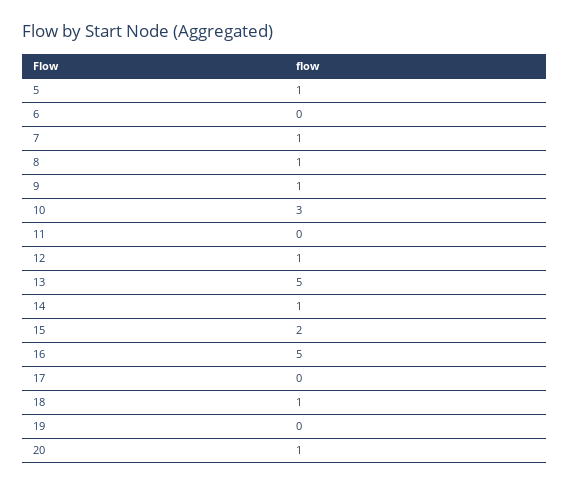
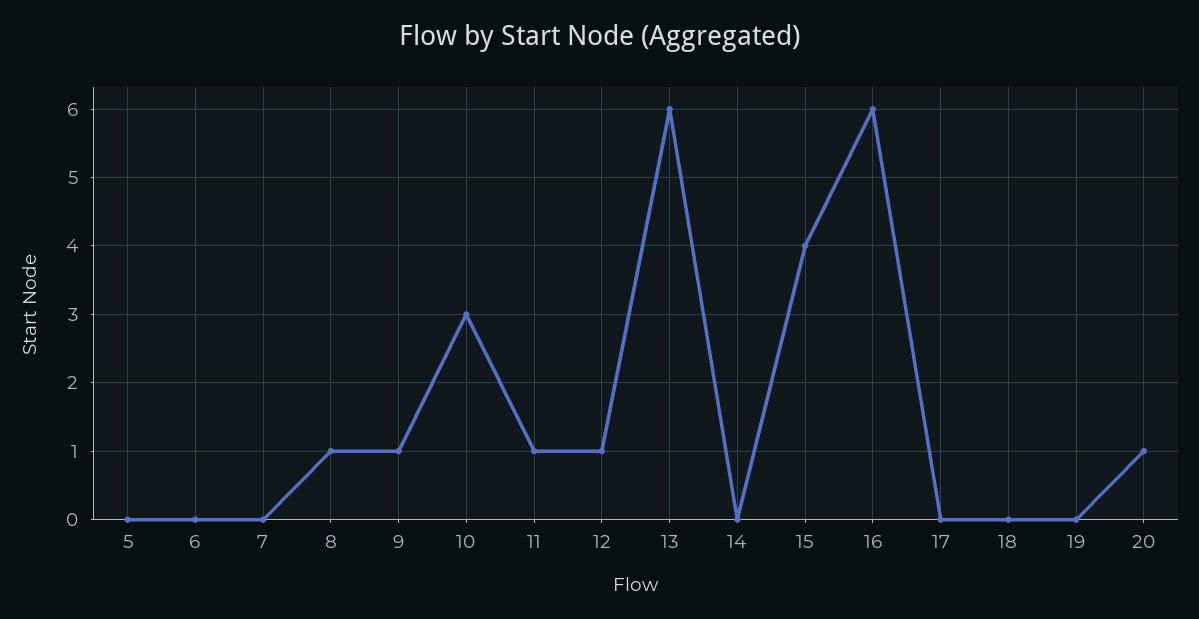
  {
-   "5": 1,
+   "5": 0,
    "6": 0,
-   "7": 1,
+   "7": 0,
    "8": 1,
    "9": 1,
    "10": 3,
-   "11": 0,
+   "11": 1,
    "12": 1,
-   "13": 5,
+   "13": 6,
-   "14": 1,
+   "14": 0,
-   "15": 2,
+   "15": 4,
-   "16": 5,
+   "16": 6,
    "17": 0,
-   "18": 1,
+   "18": 0,
    "19": 0,
    "20": 1
  }

